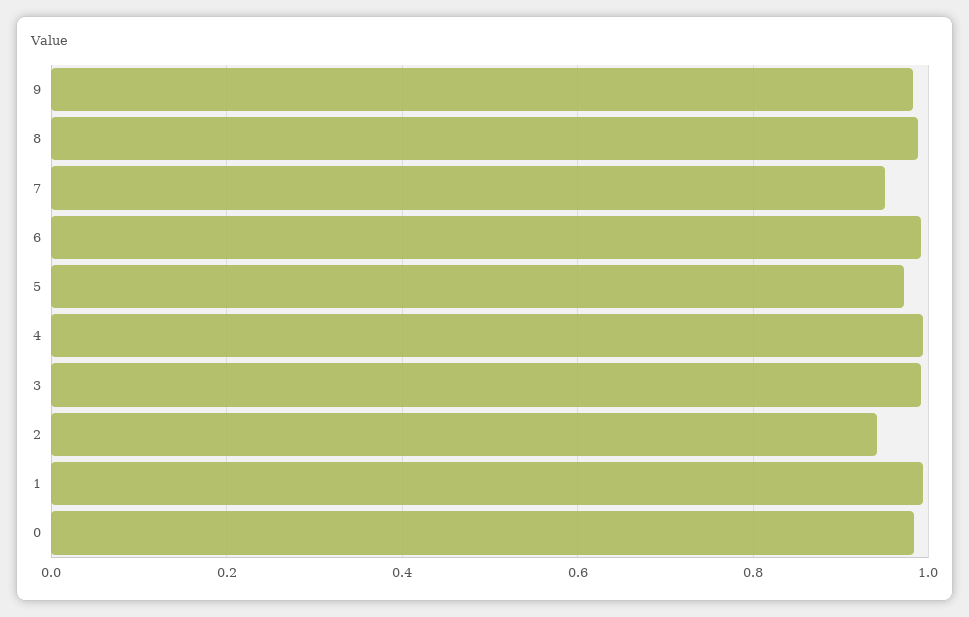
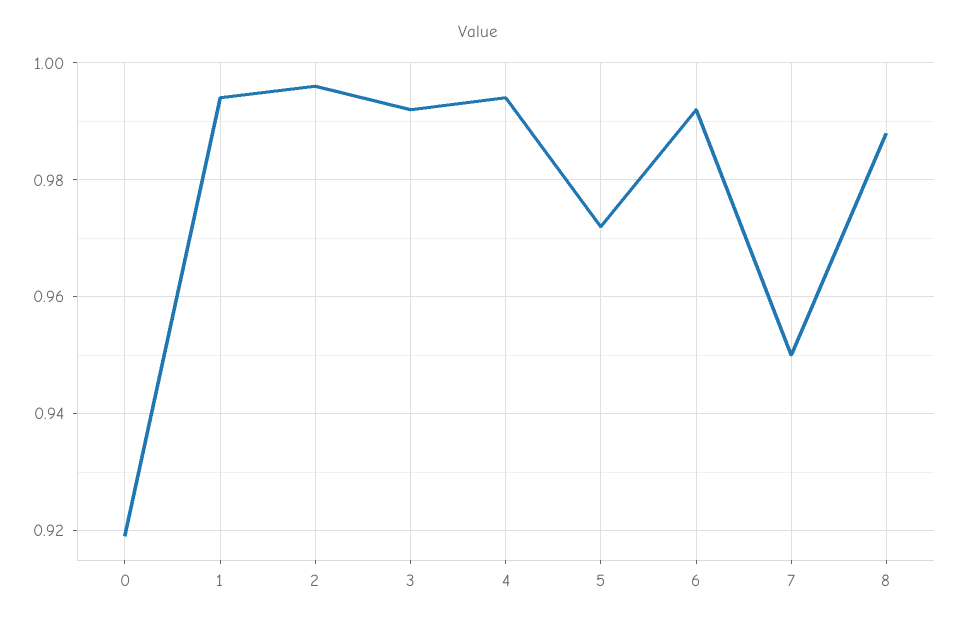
  {
-   "9": 0.98,
    "8": 0.99,
    "7": 0.95,
    "6": 0.99,
    "5": 0.97,
    "4": 0.995,
    "3": 0.99,
-   "2": 0.94,
+   "2": 0.995,
    "1": 0.995,
-   "0": 0.98
+   "0": 0.92
  }

